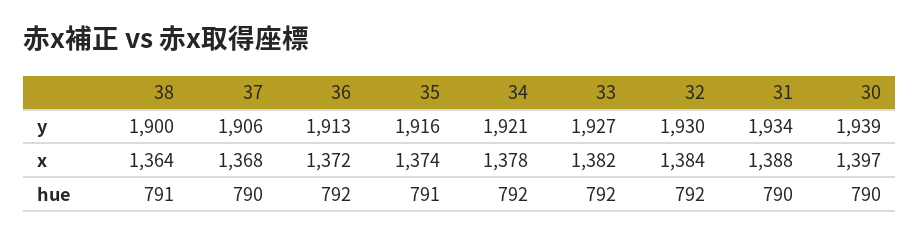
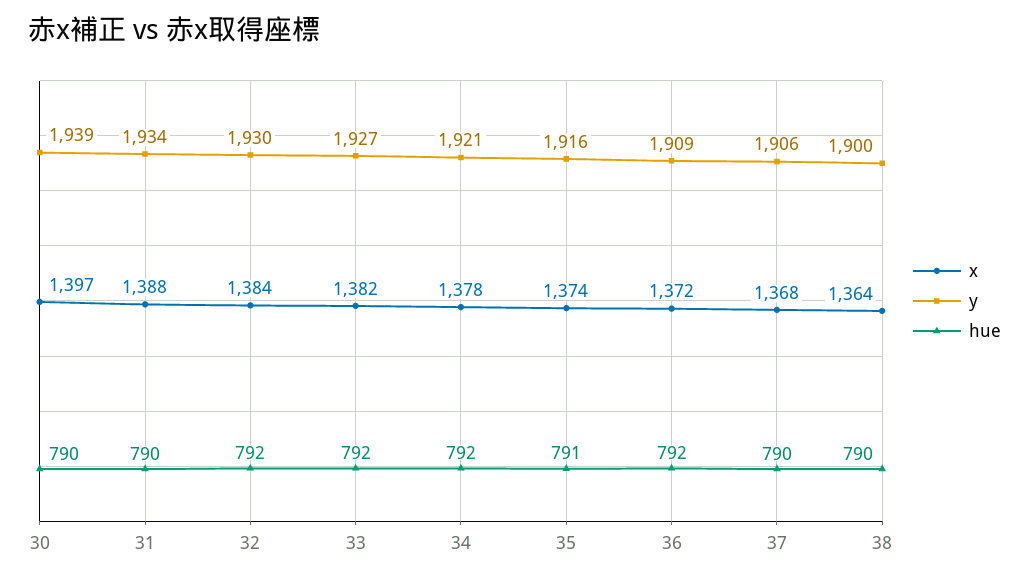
  {
    "y": {
      "38": 1900,
      "37": 1906,
-     "36": 1913,
+     "36": 1909,
      "35": 1916,
      "34": 1921,
      "33": 1927,
      "32": 1930,
      "31": 1934,
      "30": 1939
    },
    "x": {
      "38": 1364,
      "37": 1368,
      "36": 1372,
      "35": 1374,
      "34": 1378,
      "33": 1382,
      "32": 1384,
      "31": 1388,
      "30": 1397
    },
    "hue": {
-     "38": 791,
+     "38": 790,
      "37": 790,
      "36": 792,
      "35": 791,
      "34": 792,
      "33": 792,
      "32": 792,
      "31": 790,
      "30": 790
    }
  }

